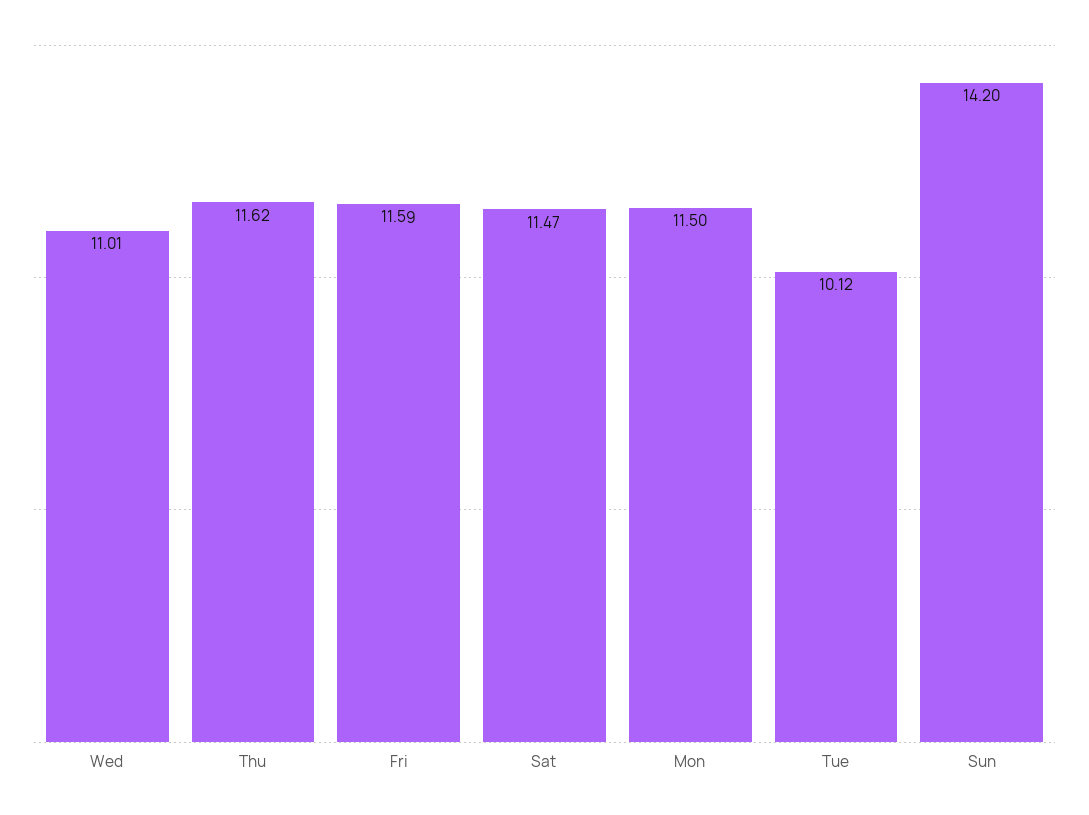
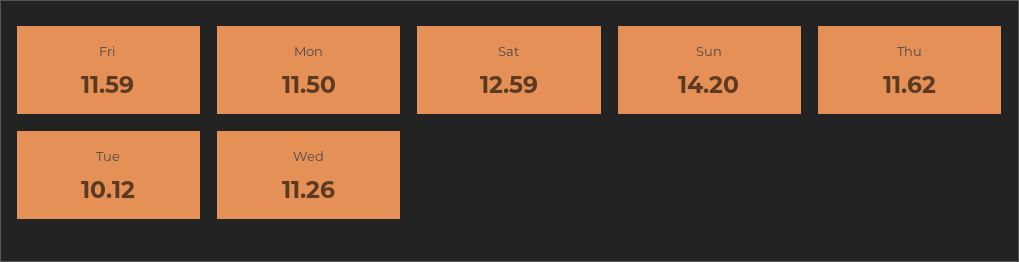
  {
-   "Wed": 11.01,
+   "Wed": 11.26,
    "Thu": 11.62,
    "Fri": 11.59,
-   "Sat": 11.47,
+   "Sat": 12.59,
    "Mon": 11.5,
    "Tue": 10.12,
    "Sun": 14.2
  }

